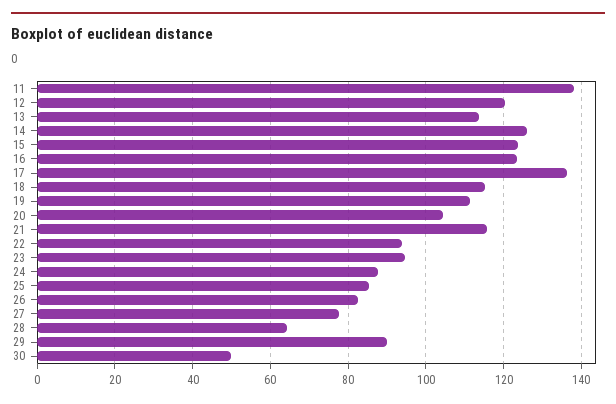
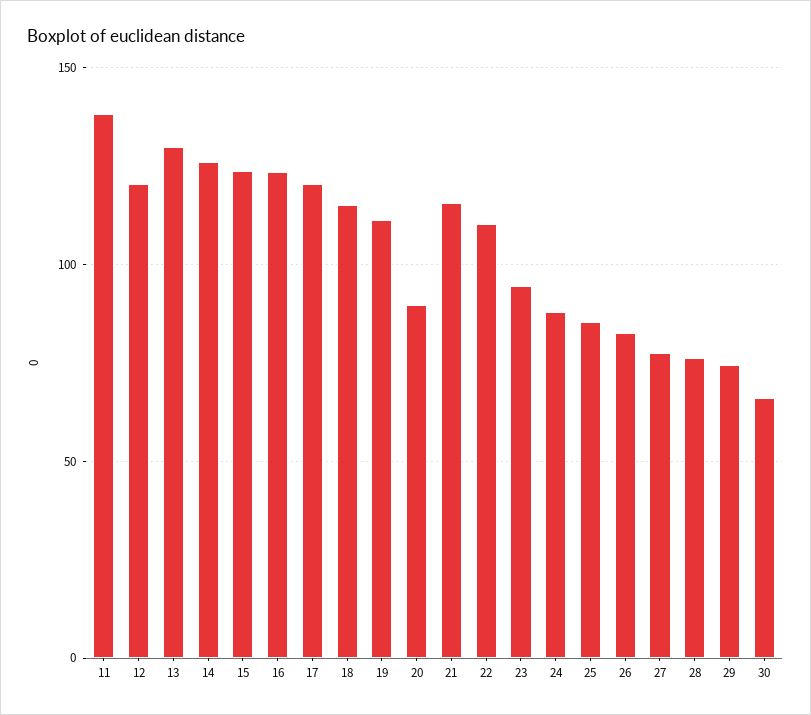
  {
    "11": 138,
    "12": 120,
-   "13": 114,
+   "13": 130,
    "14": 126,
    "15": 124,
    "16": 124,
-   "17": 136,
+   "17": 120,
    "18": 116,
    "19": 112,
-   "20": 104,
+   "20": 90,
    "21": 116,
-   "22": 94,
+   "22": 110,
    "23": 94,
    "24": 88,
    "25": 86,
    "26": 82,
    "27": 78,
-   "28": 64,
+   "28": 75,
-   "29": 90,
+   "29": 75,
-   "30": 50
+   "30": 65
  }

